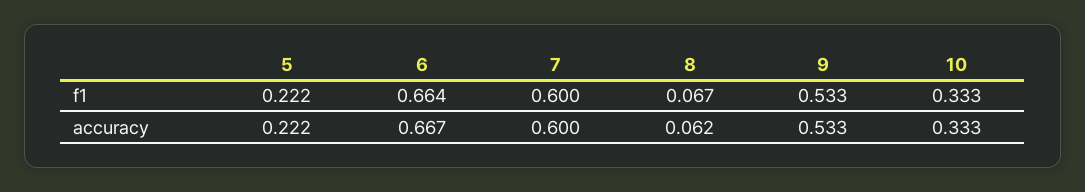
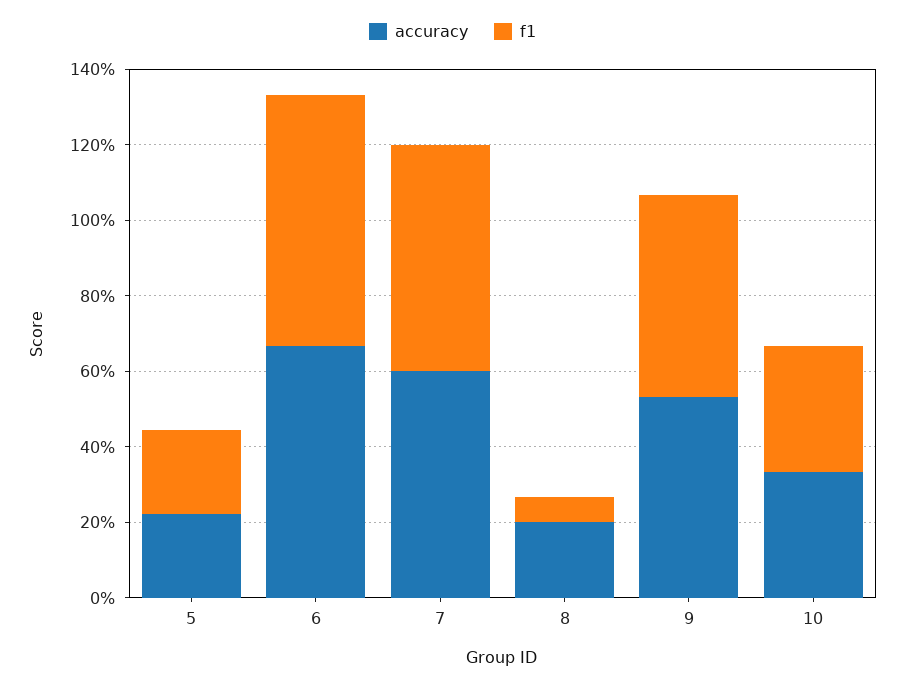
  {
    "f1": {
      "5": 0.222,
      "6": 0.664,
      "7": 0.6,
      "8": 0.067,
      "9": 0.533,
      "10": 0.333
    },
    "accuracy": {
      "5": 0.222,
      "6": 0.667,
      "7": 0.6,
-     "8": 0.062,
+     "8": 0.2,
      "9": 0.533,
      "10": 0.333
    }
  }

